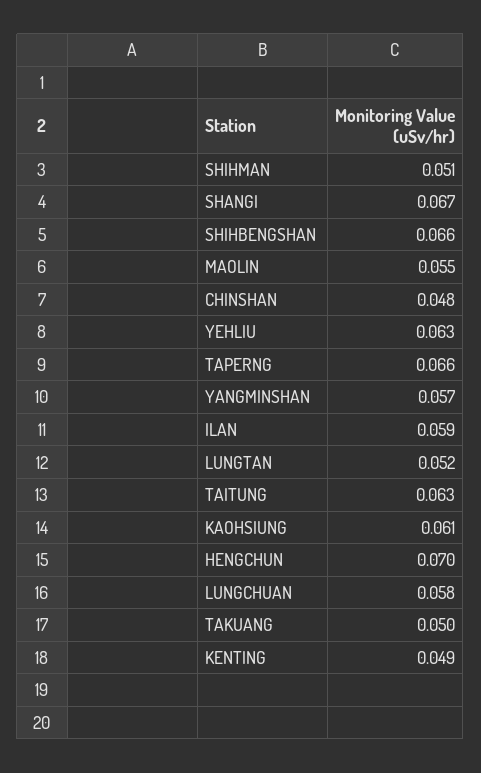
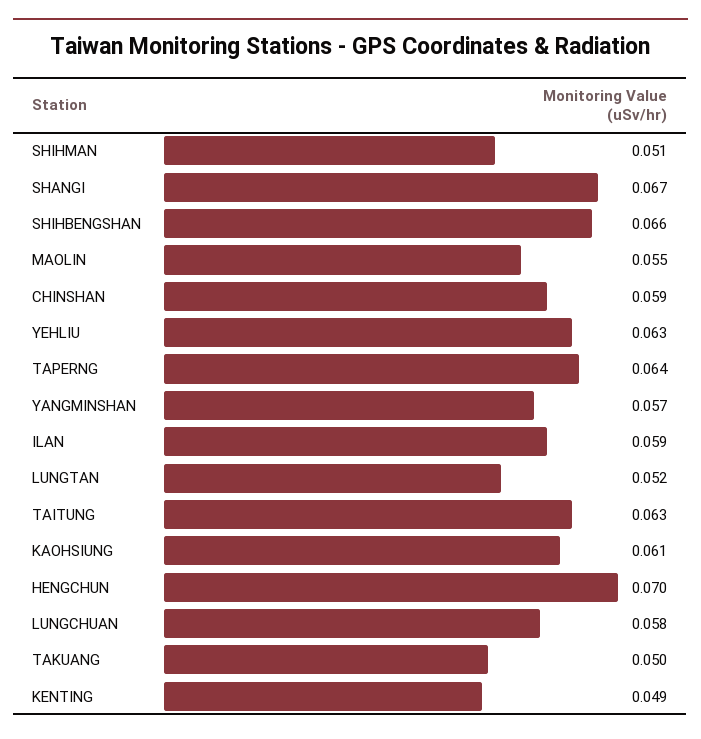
  {
    "SHIHMAN": 0.051,
    "SHANGI": 0.067,
    "SHIHBENGSHAN": 0.066,
    "MAOLIN": 0.055,
-   "CHINSHAN": 0.048,
+   "CHINSHAN": 0.059,
    "YEHLIU": 0.063,
-   "TAPERNG": 0.066,
+   "TAPERNG": 0.064,
    "YANGMINSHAN": 0.057,
    "ILAN": 0.059,
    "LUNGTAN": 0.052,
    "TAITUNG": 0.063,
    "KAOHSIUNG": 0.061,
    "HENGCHUN": 0.07,
    "LUNGCHUAN": 0.058,
    "TAKUANG": 0.05,
    "KENTING": 0.049
  }

